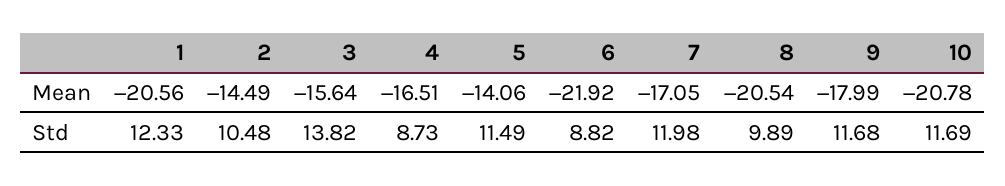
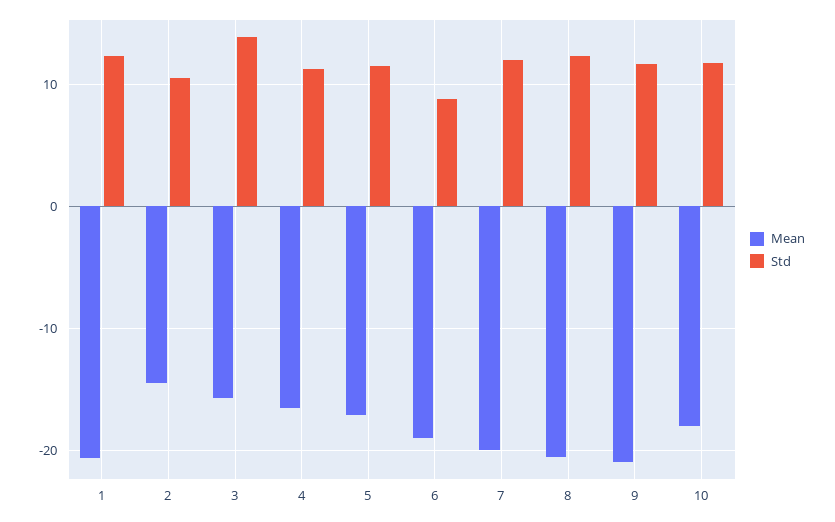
  {
    "Mean": {
      "1": -20.56,
      "2": -14.49,
      "3": -15.64,
      "4": -16.51,
-     "5": -14.06,
+     "5": -17,
-     "6": -21.92,
+     "6": -19,
-     "7": -17.05,
+     "7": -20,
      "8": -20.54,
-     "9": -17.99,
+     "9": -21,
-     "10": -20.78
+     "10": -18
    },
    "Std": {
      "1": 12.33,
      "2": 10.48,
      "3": 13.82,
-     "4": 8.73,
+     "4": 11,
      "5": 11.49,
      "6": 8.82,
      "7": 11.98,
-     "8": 9.89,
+     "8": 12,
      "9": 11.68,
      "10": 11.69
    }
  }

